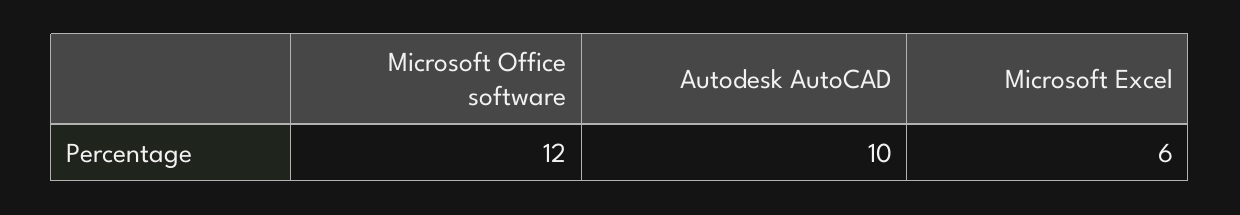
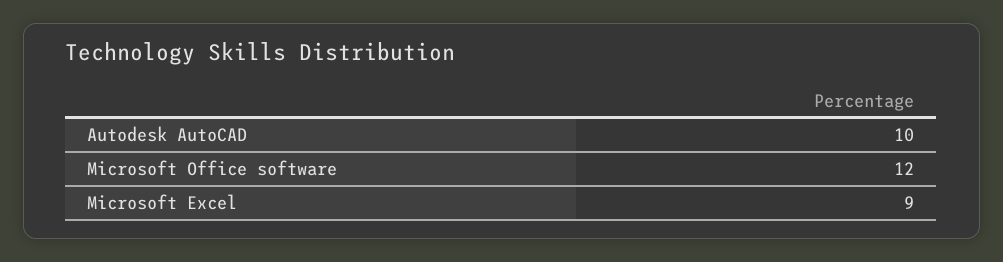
  {
    "Microsoft Office software": 12,
    "Autodesk AutoCAD": 10,
-   "Microsoft Excel": 6
+   "Microsoft Excel": 9
  }

